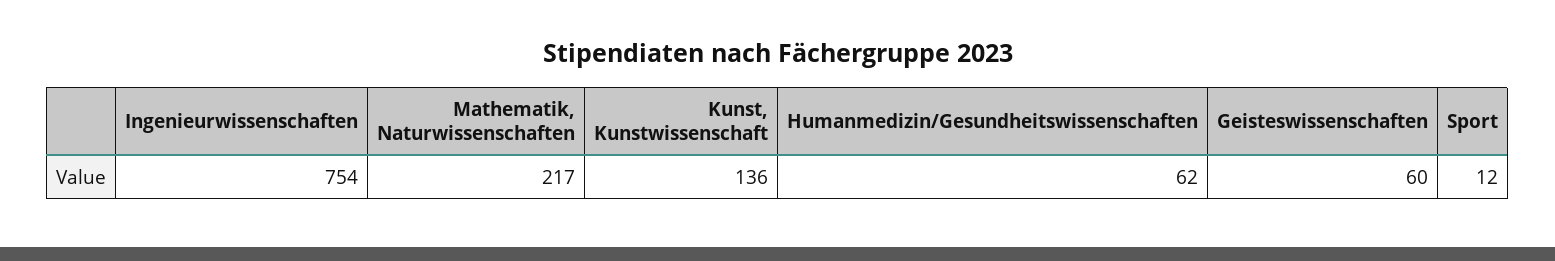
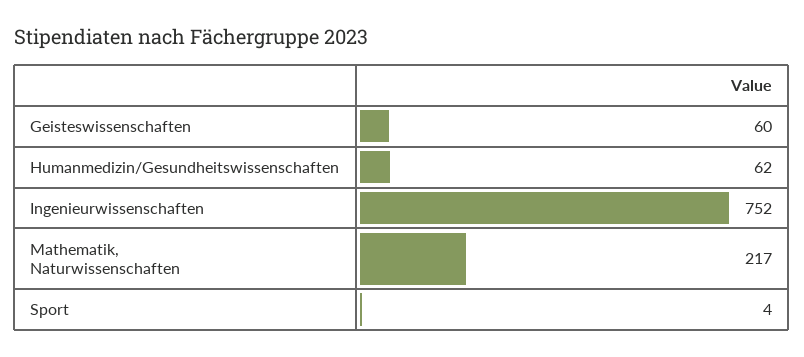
  {
-   "Ingenieurwissenschaften": 754,
+   "Ingenieurwissenschaften": 752,
    "Mathematik, Naturwissenschaften": 217,
-   "Kunst, Kunstwissenschaft": 136,
    "Humanmedizin/Gesundheitswissenschaften": 62,
    "Geisteswissenschaften": 60,
-   "Sport": 12
+   "Sport": 4
  }

